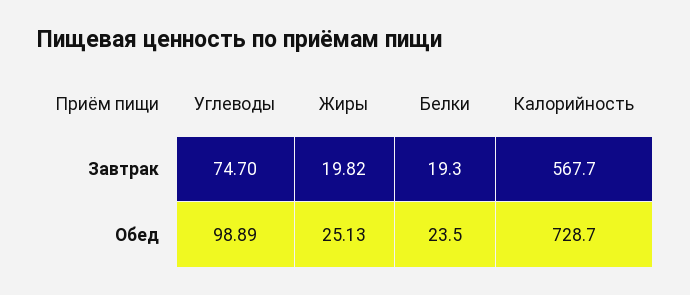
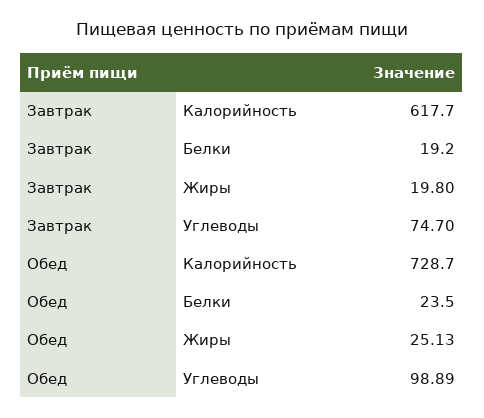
  {
    "Углеводы": {
      "Завтрак": 74.7,
      "Обед": 98.89
    },
    "Жиры": {
-     "Завтрак": 19.82,
+     "Завтрак": 19.8,
      "Обед": 25.13
    },
    "Белки": {
-     "Завтрак": 19.3,
+     "Завтрак": 19.2,
      "Обед": 23.5
    },
    "Калорийность": {
-     "Завтрак": 567.7,
+     "Завтрак": 617.7,
      "Обед": 728.7
    }
  }

